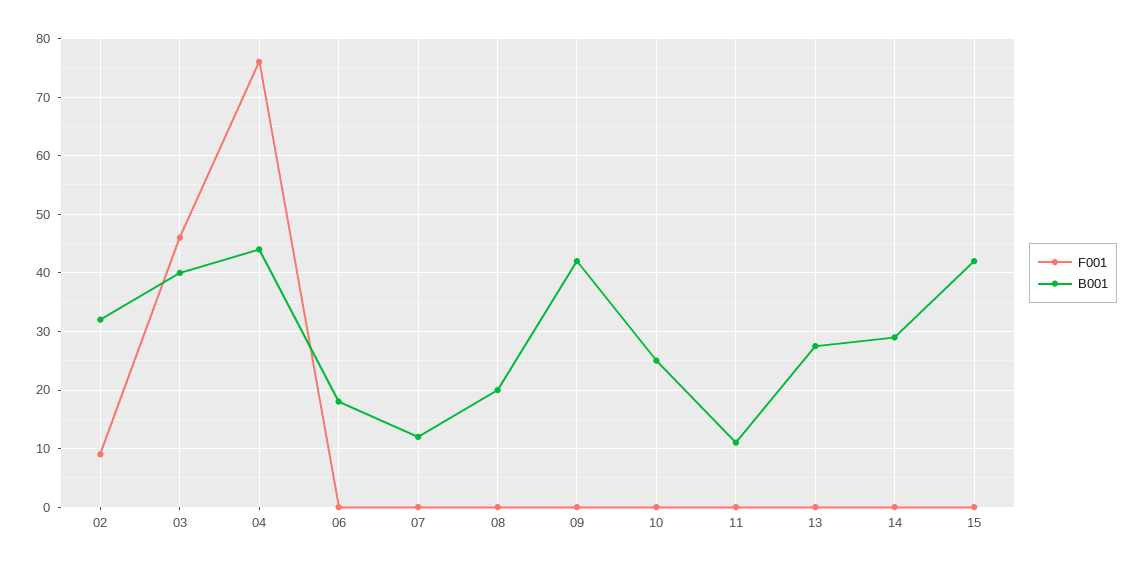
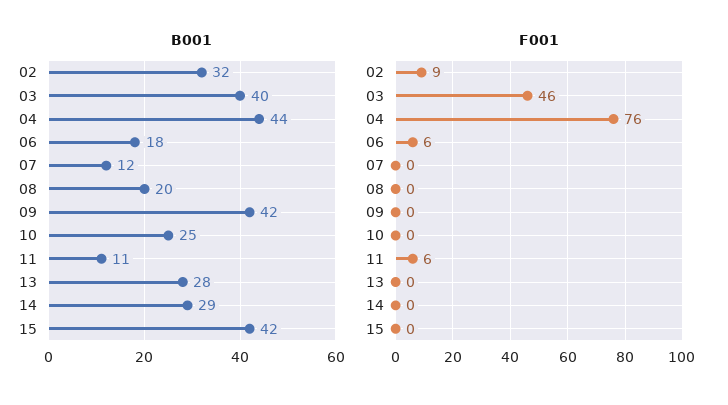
  {
    "F001": {
      "02": 9,
      "03": 46,
      "04": 76,
-     "06": 0,
+     "06": 6,
      "07": 0,
      "08": 0,
      "09": 0,
      "10": 0,
-     "11": 0,
+     "11": 6,
      "13": 0,
      "14": 0,
      "15": 0
    },
    "B001": {
      "02": 32,
      "03": 40,
      "04": 44,
      "06": 18,
      "07": 12,
      "08": 20,
      "09": 42,
      "10": 25,
      "11": 11,
      "13": 28,
      "14": 29,
      "15": 42
    }
  }

